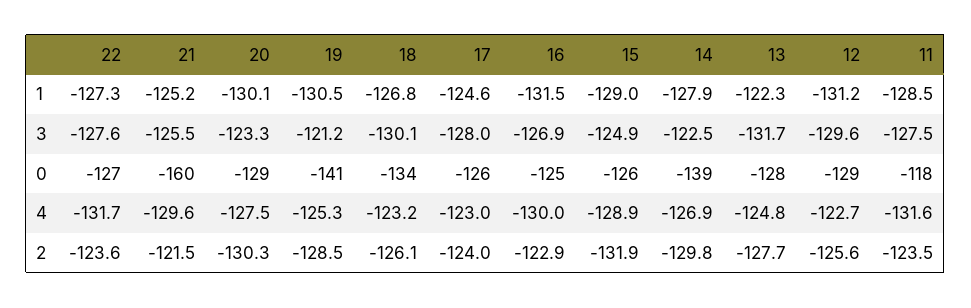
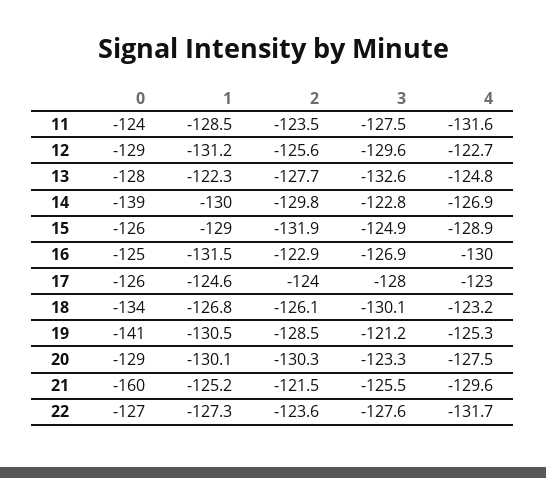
  {
    "22": {
      "1": -127.3,
      "3": -127.6,
      "0": -127,
      "4": -131.7,
      "2": -123.6
    },
    "21": {
      "1": -125.2,
      "3": -125.5,
      "0": -160,
      "4": -129.6,
      "2": -121.5
    },
    "20": {
      "1": -130.1,
      "3": -123.3,
      "0": -129,
      "4": -127.5,
      "2": -130.3
    },
    "19": {
      "1": -130.5,
      "3": -121.2,
      "0": -141,
      "4": -125.3,
      "2": -128.5
    },
    "18": {
      "1": -126.8,
      "3": -130.1,
      "0": -134,
      "4": -123.2,
      "2": -126.1
    },
    "17": {
      "1": -124.6,
      "3": -128,
      "0": -126,
      "4": -123,
      "2": -124
    },
    "16": {
      "1": -131.5,
      "3": -126.9,
      "0": -125,
      "4": -130,
      "2": -122.9
    },
    "15": {
      "1": -129,
      "3": -124.9,
      "0": -126,
      "4": -128.9,
      "2": -131.9
    },
    "14": {
-     "1": -127.9,
+     "1": -130,
-     "3": -122.5,
+     "3": -122.8,
      "0": -139,
      "4": -126.9,
      "2": -129.8
    },
    "13": {
      "1": -122.3,
-     "3": -131.7,
+     "3": -132.6,
      "0": -128,
      "4": -124.8,
      "2": -127.7
    },
    "12": {
      "1": -131.2,
      "3": -129.6,
      "0": -129,
      "4": -122.7,
      "2": -125.6
    },
    "11": {
      "1": -128.5,
      "3": -127.5,
-     "0": -118,
+     "0": -124,
      "4": -131.6,
      "2": -123.5
    }
  }

